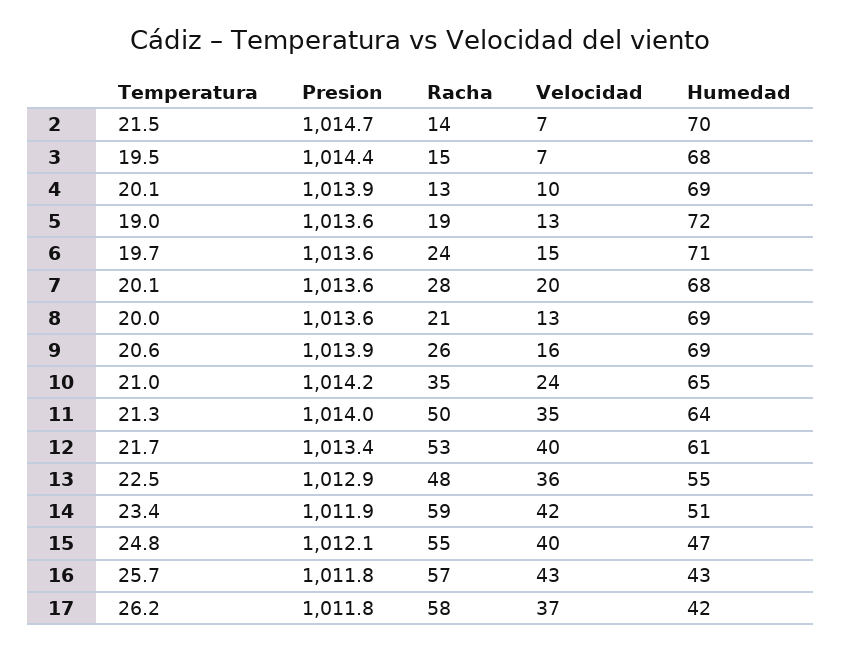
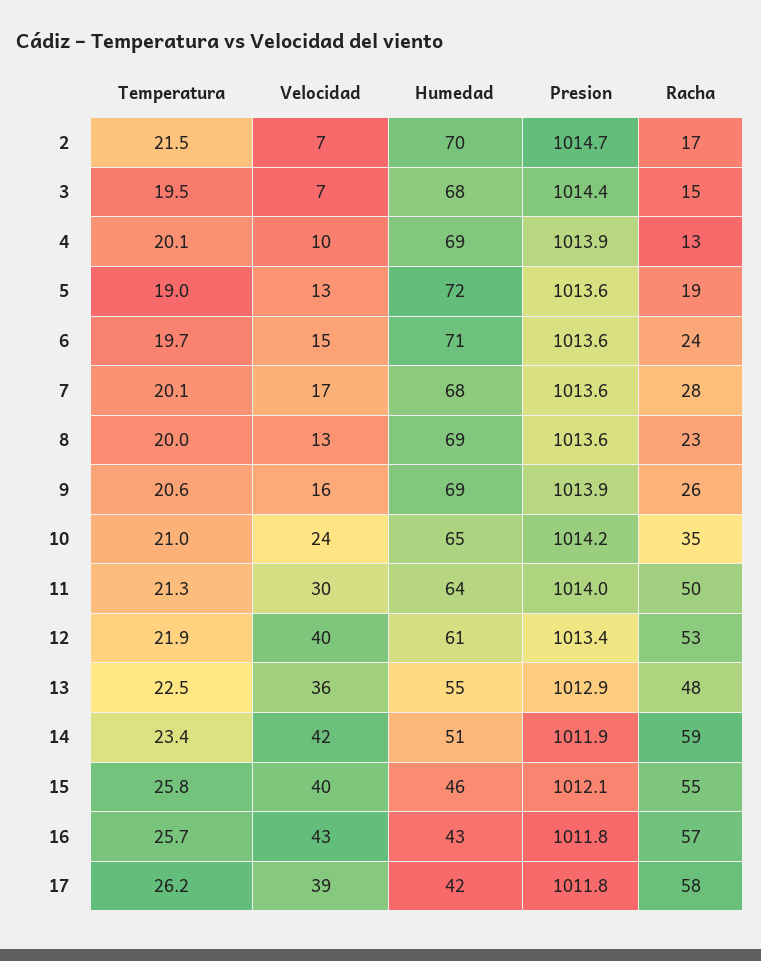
  {
    "Temperatura": {
      "2": 21.5,
      "3": 19.5,
      "4": 20.1,
      "5": 19,
      "6": 19.7,
      "7": 20.1,
      "8": 20,
      "9": 20.6,
      "10": 21,
      "11": 21.3,
-     "12": 21.7,
+     "12": 21.9,
      "13": 22.5,
      "14": 23.4,
-     "15": 24.8,
+     "15": 25.8,
      "16": 25.7,
      "17": 26.2
    },
    "Presion": {
      "2": 1014.7,
      "3": 1014.4,
      "4": 1013.9,
      "5": 1013.6,
      "6": 1013.6,
      "7": 1013.6,
      "8": 1013.6,
      "9": 1013.9,
      "10": 1014.2,
      "11": 1014,
      "12": 1013.4,
      "13": 1012.9,
      "14": 1011.9,
      "15": 1012.1,
      "16": 1011.8,
      "17": 1011.8
    },
    "Racha": {
-     "2": 14,
+     "2": 17,
      "3": 15,
      "4": 13,
      "5": 19,
      "6": 24,
      "7": 28,
-     "8": 21,
+     "8": 23,
      "9": 26,
      "10": 35,
      "11": 50,
      "12": 53,
      "13": 48,
      "14": 59,
      "15": 55,
      "16": 57,
      "17": 58
    },
    "Velocidad": {
      "2": 7,
      "3": 7,
      "4": 10,
      "5": 13,
      "6": 15,
-     "7": 20,
+     "7": 17,
      "8": 13,
      "9": 16,
      "10": 24,
-     "11": 35,
+     "11": 30,
      "12": 40,
      "13": 36,
      "14": 42,
      "15": 40,
      "16": 43,
-     "17": 37
+     "17": 39
    },
    "Humedad": {
      "2": 70,
      "3": 68,
      "4": 69,
      "5": 72,
      "6": 71,
      "7": 68,
      "8": 69,
      "9": 69,
      "10": 65,
      "11": 64,
      "12": 61,
      "13": 55,
      "14": 51,
-     "15": 47,
+     "15": 46,
      "16": 43,
      "17": 42
    }
  }

